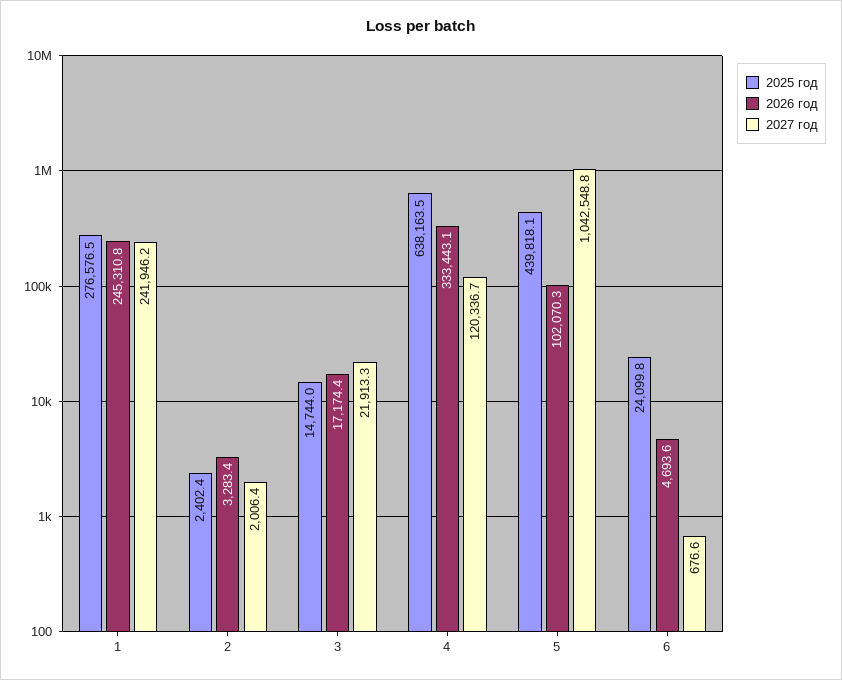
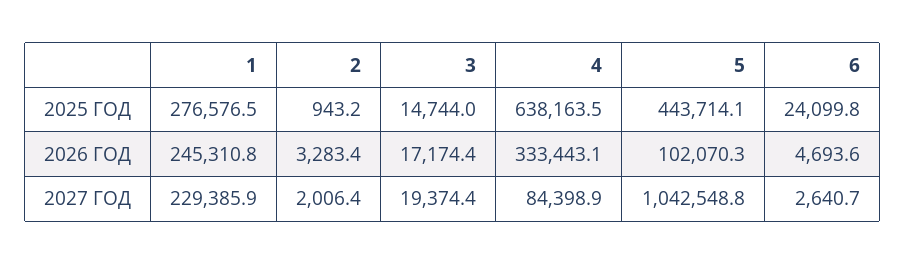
  {
    "2025 год": {
      "1": 276576.5,
-     "2": 2402.4,
+     "2": 943.2,
      "3": 14744,
      "4": 638163.5,
-     "5": 439818.1,
+     "5": 443714.1,
      "6": 24099.8
    },
    "2026 год": {
      "1": 245310.8,
      "2": 3283.4,
      "3": 17174.4,
      "4": 333443.1,
      "5": 102070.3,
      "6": 4693.6
    },
    "2027 год": {
-     "1": 241946.2,
+     "1": 229385.9,
      "2": 2006.4,
-     "3": 21913.3,
+     "3": 19374.4,
-     "4": 120336.7,
+     "4": 84398.9,
      "5": 1042548.8,
-     "6": 676.6
+     "6": 2640.7
    }
  }

